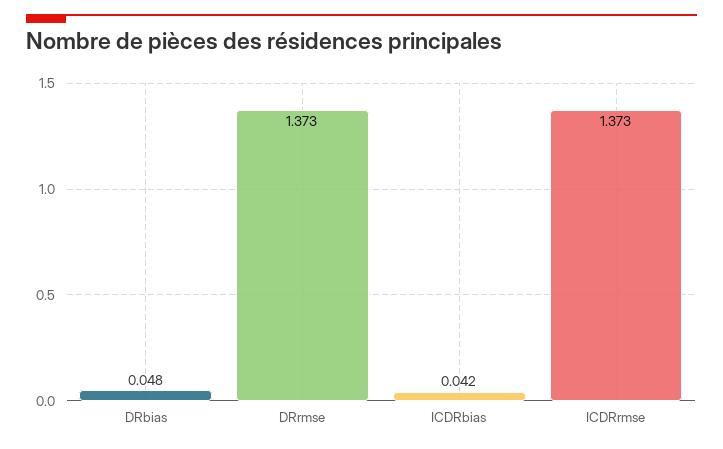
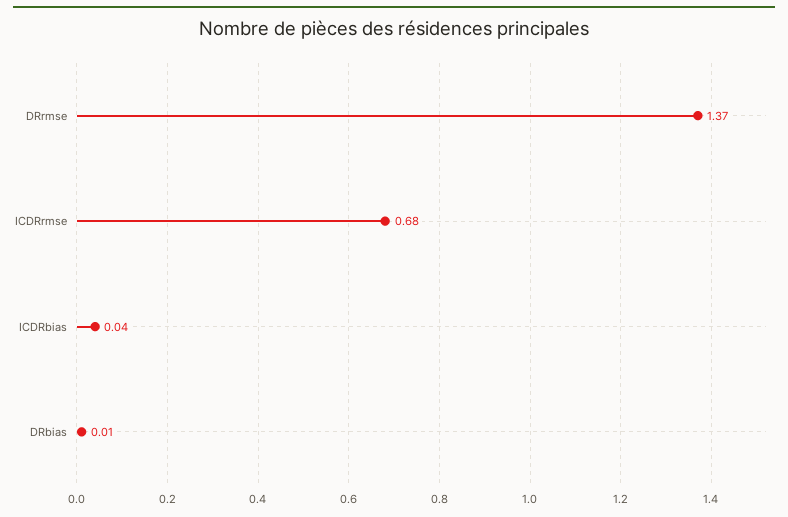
  {
-   "DRbias": 0.048,
+   "DRbias": 0.01,
    "DRrmse": 1.373,
    "ICDRbias": 0.042,
-   "ICDRrmse": 1.373
+   "ICDRrmse": 0.68
  }

